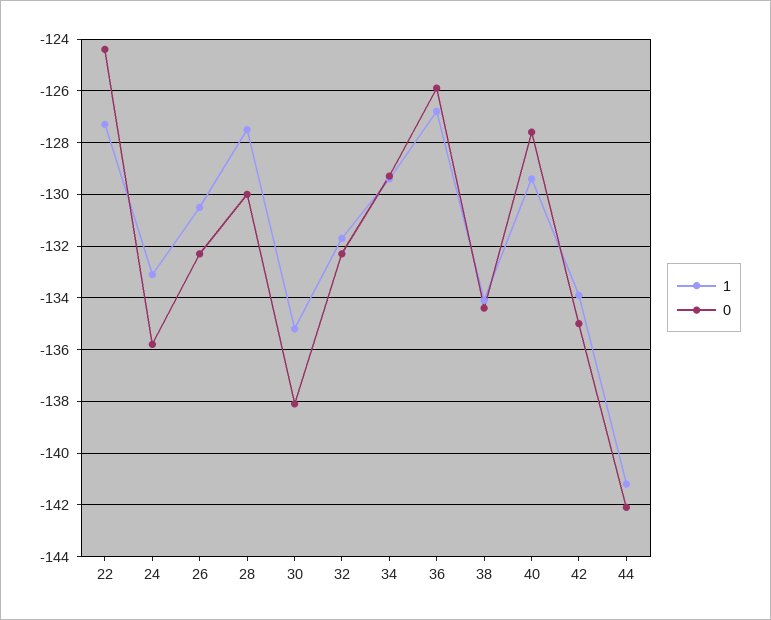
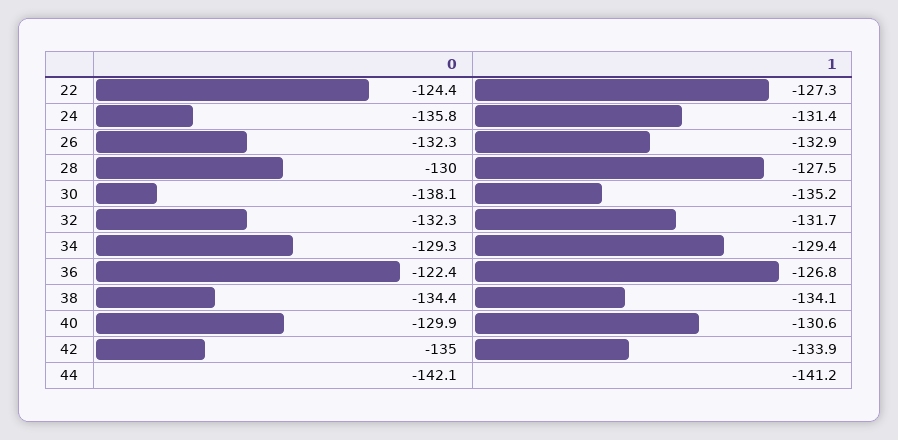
  {
    "1": {
      "22": -127.3,
-     "24": -133,
+     "24": -131.4,
-     "26": -130.5,
+     "26": -132.9,
      "28": -127.5,
      "30": -135.2,
      "32": -131.7,
      "34": -129.4,
      "36": -126.8,
      "38": -134.1,
-     "40": -129.5,
+     "40": -130.6,
      "42": -133.9,
      "44": -141.2
    },
    "0": {
      "22": -124.4,
      "24": -135.8,
      "26": -132.3,
      "28": -130,
      "30": -138.1,
      "32": -132.3,
      "34": -129.3,
-     "36": -126,
+     "36": -122.4,
      "38": -134.4,
-     "40": -127.5,
+     "40": -129.9,
      "42": -135,
      "44": -142.1
    }
  }

